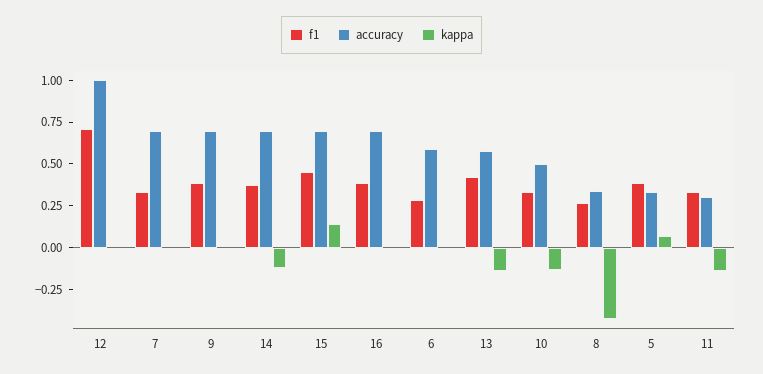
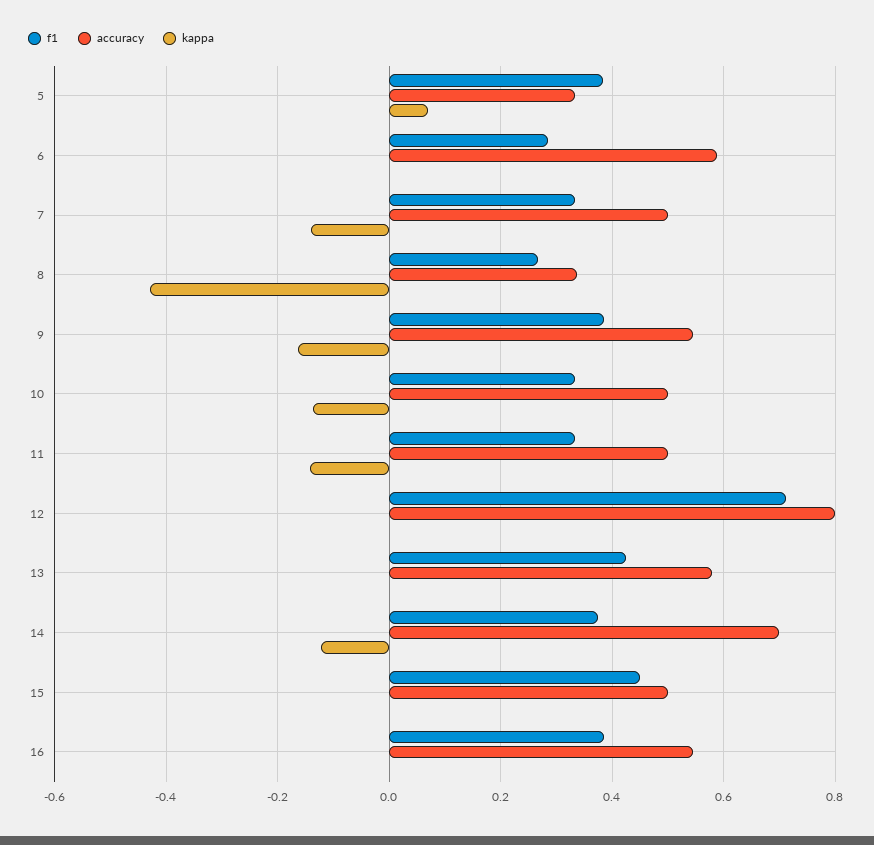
  {
    "f1": {
      "12": 0.72,
      "7": 0.34,
      "9": 0.38,
      "14": 0.38,
      "15": 0.46,
      "16": 0.38,
      "6": 0.28,
      "13": 0.42,
      "10": 0.34,
      "8": 0.26,
      "5": 0.38,
      "11": 0.34
    },
    "accuracy": {
-     "12": 1,
+     "12": 0.8,
-     "7": 0.7,
+     "7": 0.5,
-     "9": 0.7,
+     "9": 0.54,
      "14": 0.7,
-     "15": 0.7,
+     "15": 0.5,
-     "16": 0.7,
+     "16": 0.54,
      "6": 0.58,
      "13": 0.58,
      "10": 0.5,
      "8": 0.34,
      "5": 0.34,
-     "11": 0.3
+     "11": 0.5
    },
    "kappa": {
      "12": 0,
-     "7": 0,
+     "7": -0.14,
-     "9": 0,
+     "9": -0.16,
      "14": -0.12,
-     "15": 0.15,
+     "15": 0,
      "16": 0,
      "6": 0,
-     "13": -0.15,
+     "13": 0,
      "10": -0.14,
      "8": -0.42,
      "5": 0.06,
      "11": -0.14
    }
  }

